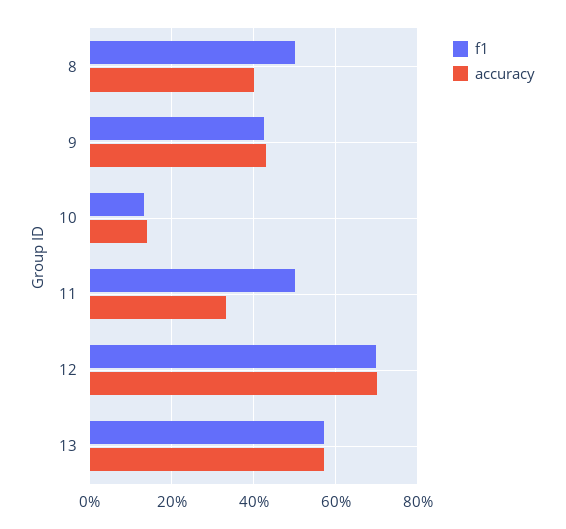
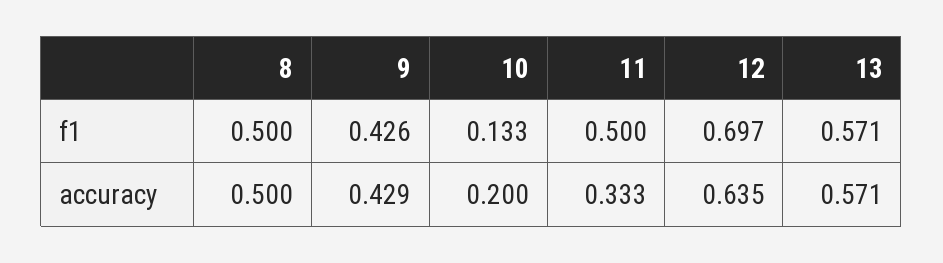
  {
    "f1": {
      "8": 0.5,
      "9": 0.426,
      "10": 0.133,
      "11": 0.5,
      "12": 0.697,
      "13": 0.571
    },
    "accuracy": {
-     "8": 0.4,
+     "8": 0.5,
      "9": 0.429,
-     "10": 0.14,
+     "10": 0.2,
      "11": 0.333,
-     "12": 0.7,
+     "12": 0.635,
      "13": 0.571
    }
  }

